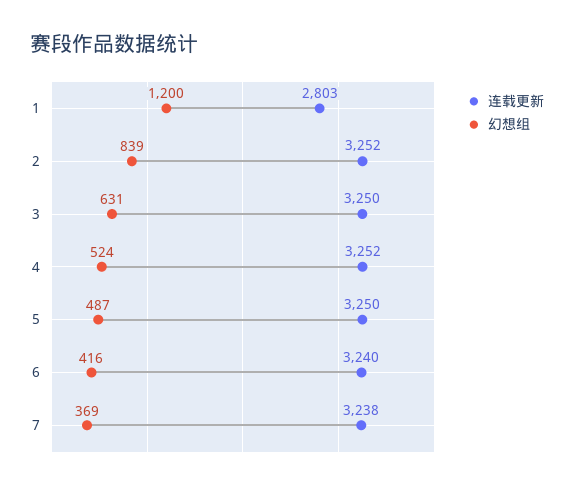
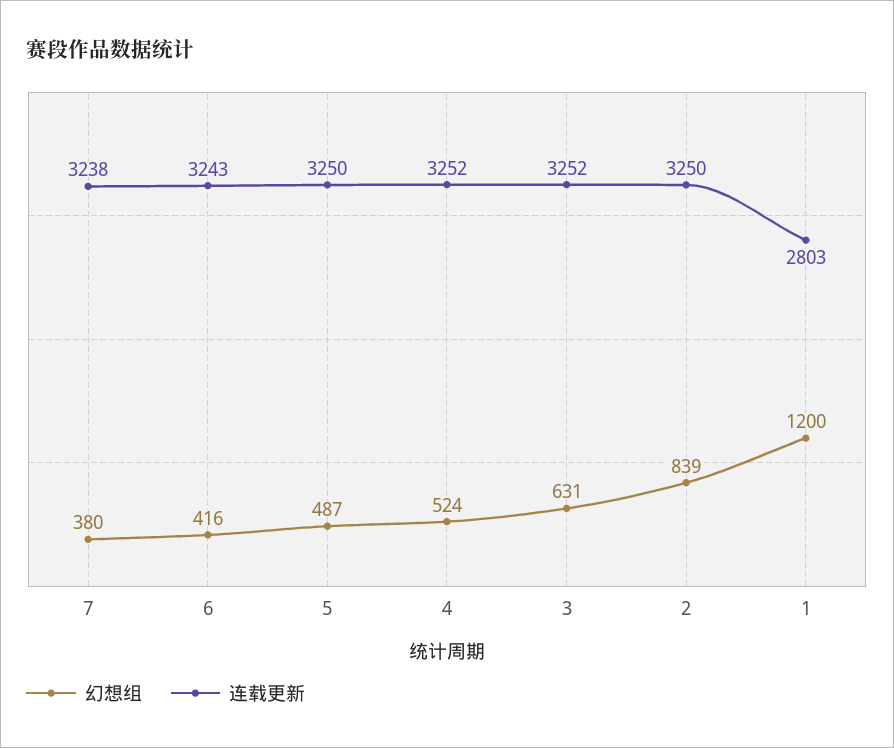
  {
    "连载更新": {
      "1": 2803,
-     "2": 3252,
+     "2": 3250,
-     "3": 3250,
+     "3": 3252,
      "4": 3252,
      "5": 3250,
-     "6": 3240,
+     "6": 3243,
      "7": 3238
    },
    "幻想组": {
      "1": 1200,
      "2": 839,
      "3": 631,
      "4": 524,
      "5": 487,
      "6": 416,
-     "7": 369
+     "7": 380
    }
  }

